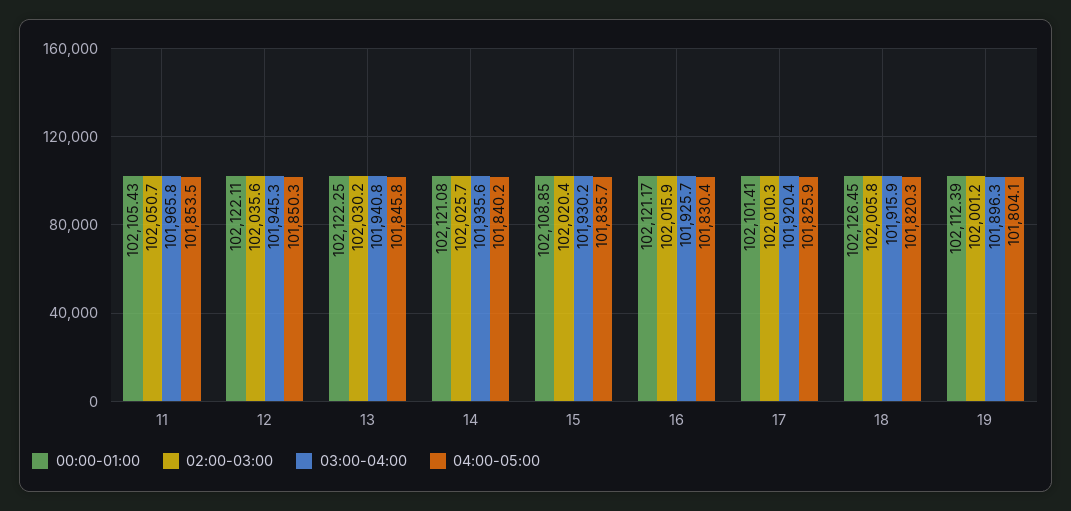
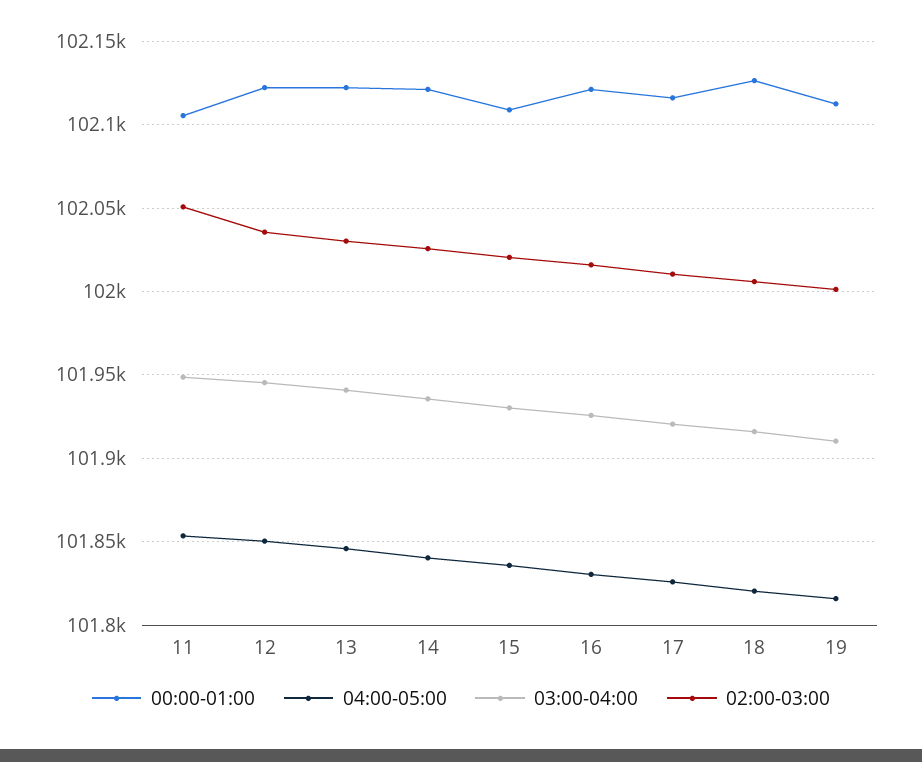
  {
    "00:00-01:00": {
      "11": 102105.43,
      "12": 102122.11,
      "13": 102122.25,
      "14": 102121.08,
      "15": 102108.85,
      "16": 102121.17,
-     "17": 102101.41,
+     "17": 102115,
      "18": 102126.45,
      "19": 102112.39
    },
    "02:00-03:00": {
      "11": 102050.7,
      "12": 102035.6,
      "13": 102030.2,
      "14": 102025.7,
      "15": 102020.4,
      "16": 102015.9,
      "17": 102010.3,
      "18": 102005.8,
      "19": 102001.2
    },
    "03:00-04:00": {
-     "11": 101965.8,
+     "11": 101950,
      "12": 101945.3,
      "13": 101940.8,
      "14": 101935.6,
      "15": 101930.2,
      "16": 101925.7,
      "17": 101920.4,
      "18": 101915.9,
-     "19": 101896.3
+     "19": 101910
    },
    "04:00-05:00": {
      "11": 101853.5,
      "12": 101850.3,
      "13": 101845.8,
      "14": 101840.2,
      "15": 101835.7,
      "16": 101830.4,
      "17": 101825.9,
      "18": 101820.3,
-     "19": 101804.1
+     "19": 101815
    }
  }

